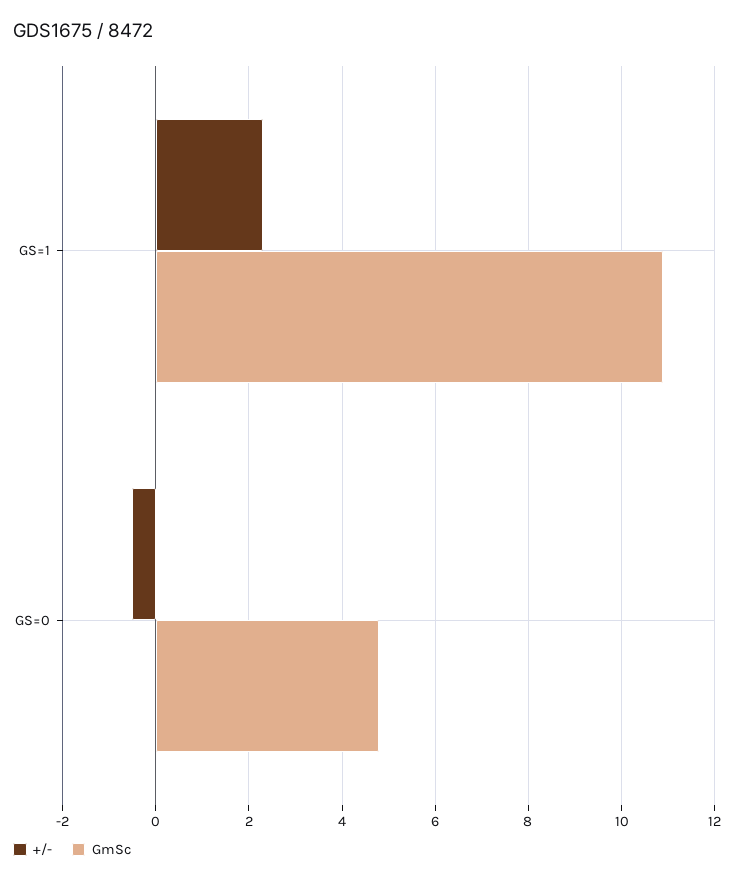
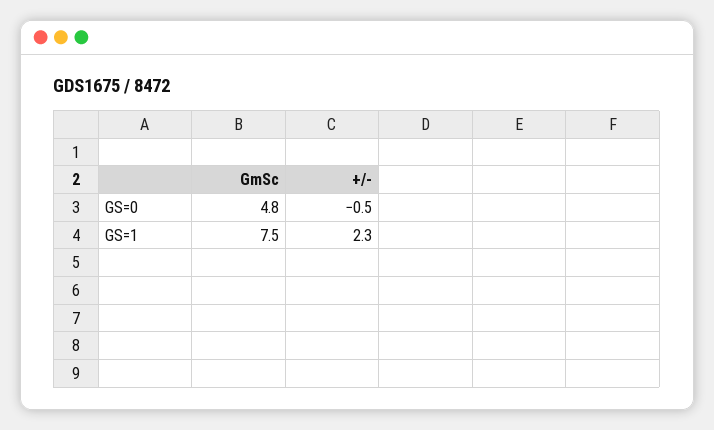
  {
    "+/-": {
      "GS=1": 2.3,
      "GS=0": -0.5
    },
    "GmSc": {
-     "GS=1": 11,
+     "GS=1": 7.5,
      "GS=0": 4.8
    }
  }

